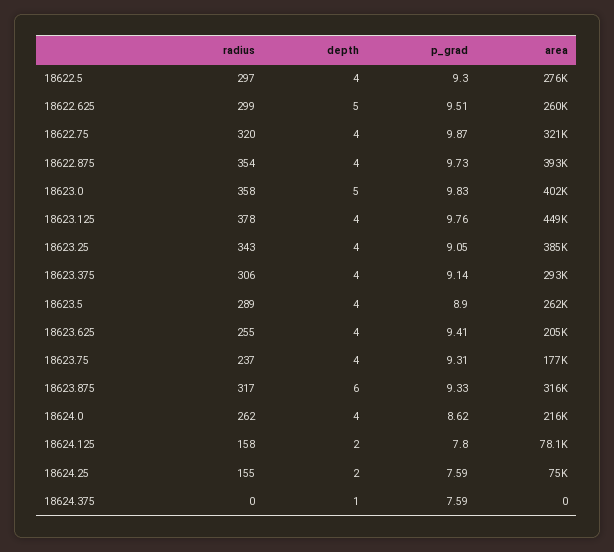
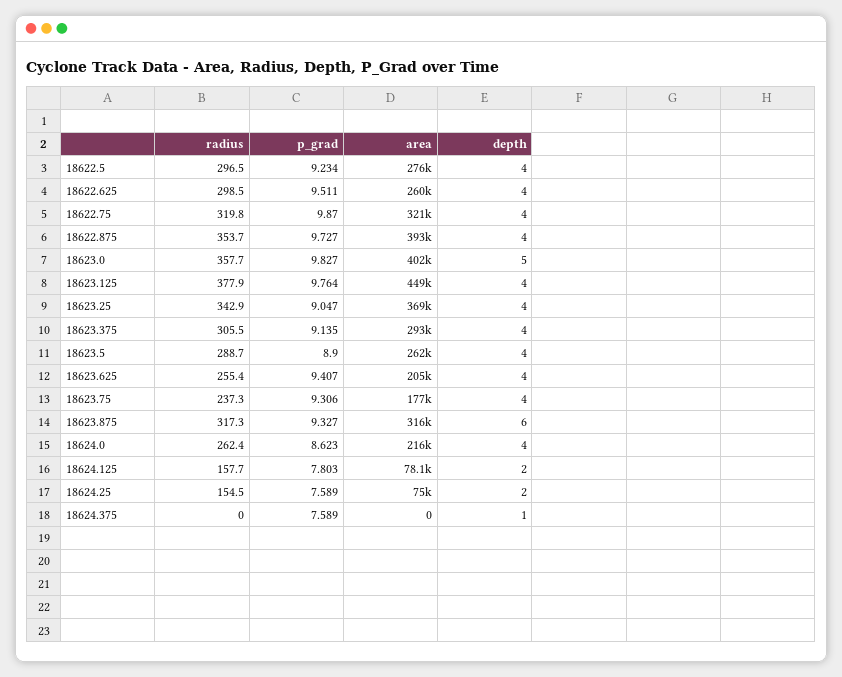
  {
    "radius": {
      "18622.5": 296.5,
      "18622.625": 298.5,
      "18622.75": 319.8,
      "18622.875": 353.7,
      "18623.0": 357.7,
      "18623.125": 377.9,
      "18623.25": 342.9,
      "18623.375": 305.5,
      "18623.5": 288.7,
      "18623.625": 255.4,
      "18623.75": 237.3,
      "18623.875": 317.3,
      "18624.0": 262.4,
      "18624.125": 157.7,
      "18624.25": 154.5,
      "18624.375": 0
    },
    "depth": {
      "18622.5": 4,
-     "18622.625": 5,
+     "18622.625": 4,
      "18622.75": 4,
      "18622.875": 4,
      "18623.0": 5,
      "18623.125": 4,
      "18623.25": 4,
      "18623.375": 4,
      "18623.5": 4,
      "18623.625": 4,
      "18623.75": 4,
      "18623.875": 6,
      "18624.0": 4,
      "18624.125": 2,
      "18624.25": 2,
      "18624.375": 1
    },
    "p_grad": {
-     "18622.5": 9.3,
+     "18622.5": 9.234,
      "18622.625": 9.511,
      "18622.75": 9.87,
      "18622.875": 9.727,
      "18623.0": 9.827,
      "18623.125": 9.764,
      "18623.25": 9.047,
      "18623.375": 9.135,
      "18623.5": 8.9,
      "18623.625": 9.407,
      "18623.75": 9.306,
      "18623.875": 9.327,
      "18624.0": 8.623,
      "18624.125": 7.803,
      "18624.25": 7.589,
      "18624.375": 7.589
    },
    "area": {
      "18622.5": 276000,
      "18622.625": 260000,
      "18622.75": 321000,
      "18622.875": 393000,
      "18623.0": 402000,
      "18623.125": 449000,
-     "18623.25": 385000,
+     "18623.25": 369000,
      "18623.375": 293000,
      "18623.5": 262000,
      "18623.625": 205000,
      "18623.75": 177000,
      "18623.875": 316000,
      "18624.0": 216000,
      "18624.125": 78100,
      "18624.25": 75000,
      "18624.375": 0
    }
  }

